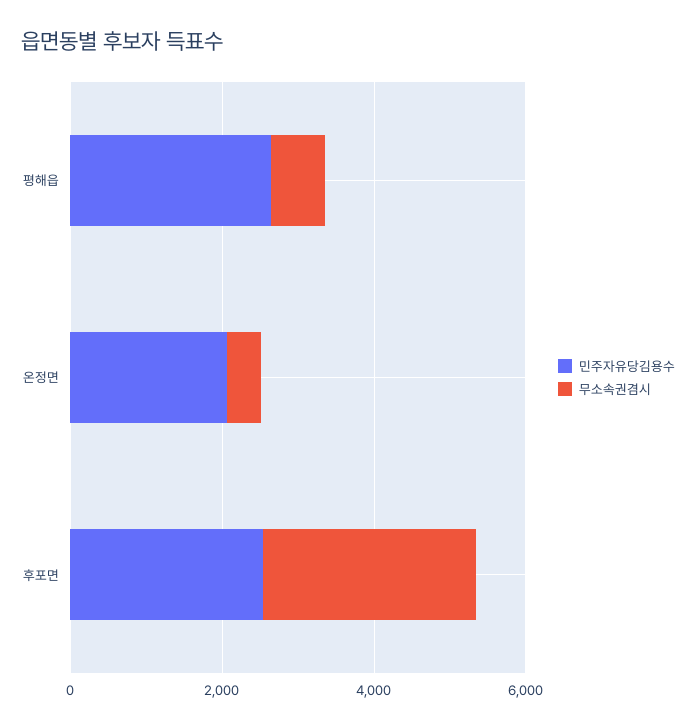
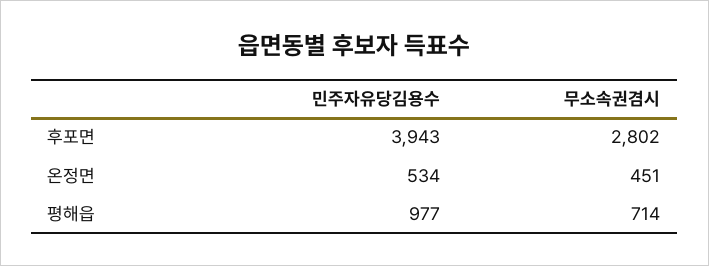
  {
    "민주자유당김용수": {
-     "평해읍": 2500,
+     "평해읍": 977,
-     "온정면": 2000,
+     "온정면": 534,
-     "후포면": 2500
+     "후포면": 3943
    },
    "무소속권겸시": {
      "평해읍": 714,
      "온정면": 451,
      "후포면": 2802
    }
  }

